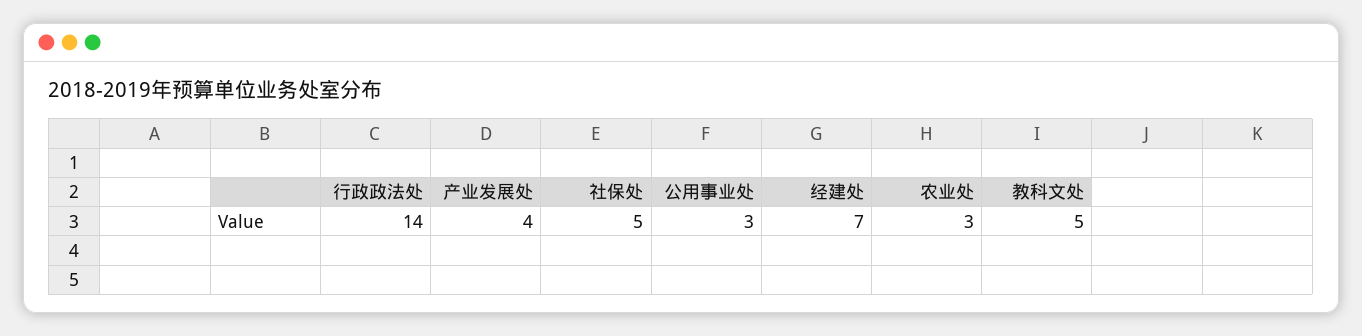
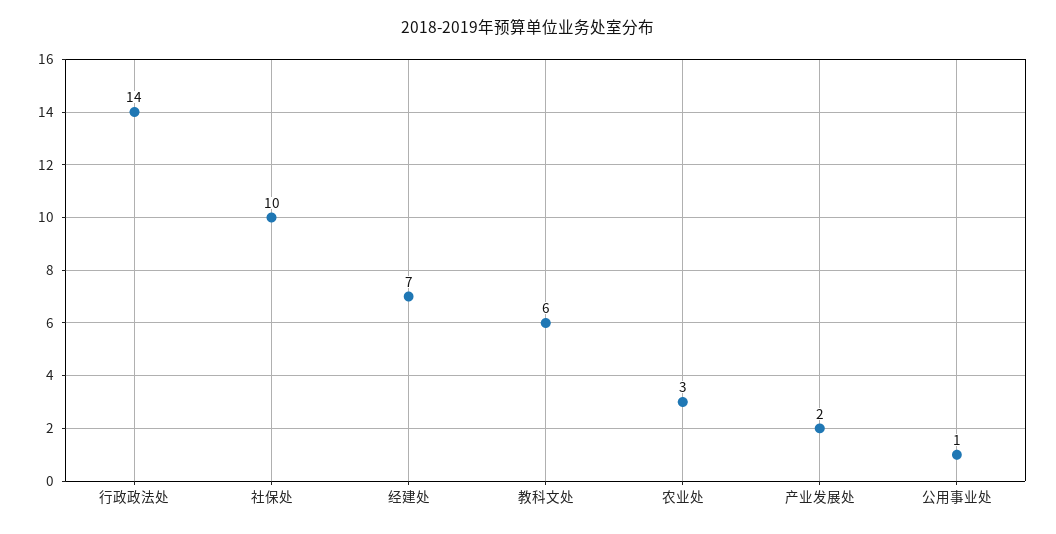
  {
    "行政政法处": 14,
-   "产业发展处": 4,
+   "产业发展处": 2,
-   "社保处": 5,
+   "社保处": 10,
-   "公用事业处": 3,
+   "公用事业处": 1,
    "经建处": 7,
    "农业处": 3,
-   "教科文处": 5
+   "教科文处": 6
  }

